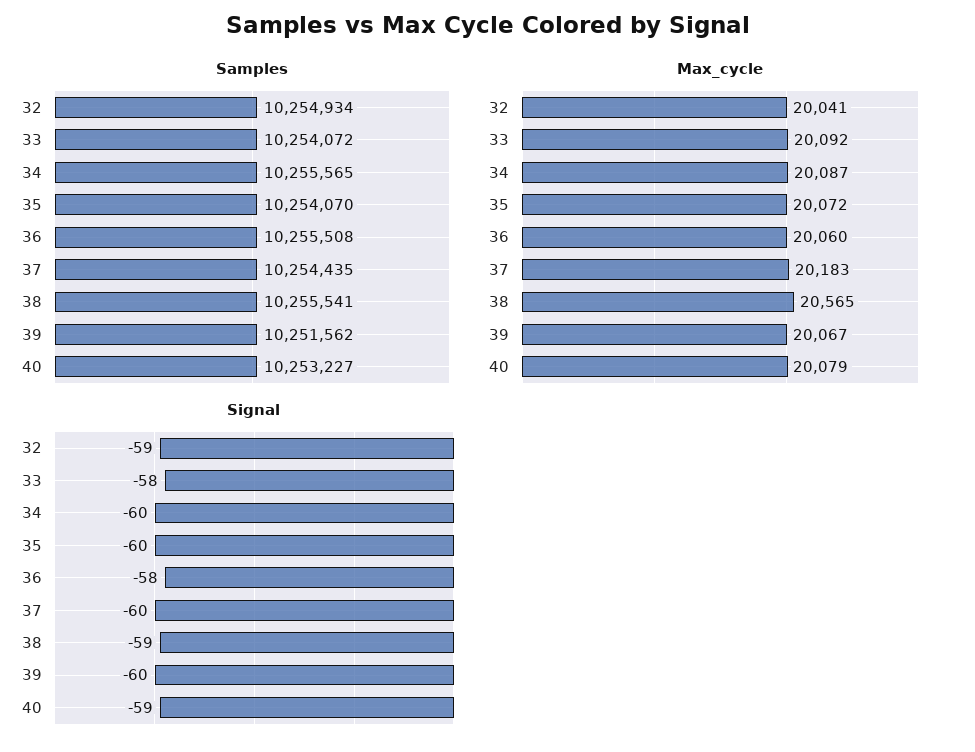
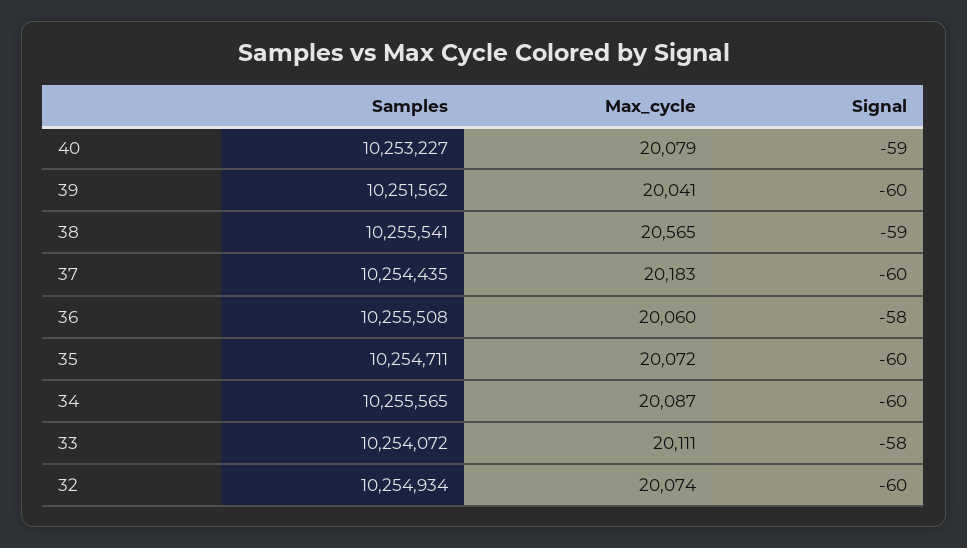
  {
    "Samples": {
      "32": 10254934,
      "33": 10254072,
      "34": 10255565,
-     "35": 10254070,
+     "35": 10254711,
      "36": 10255508,
      "37": 10254435,
      "38": 10255541,
      "39": 10251562,
      "40": 10253227
    },
    "Max_cycle": {
-     "32": 20041,
+     "32": 20074,
-     "33": 20092,
+     "33": 20111,
      "34": 20087,
      "35": 20072,
      "36": 20060,
      "37": 20183,
      "38": 20565,
-     "39": 20067,
+     "39": 20041,
      "40": 20079
    },
    "Signal": {
-     "32": -59,
+     "32": -60,
      "33": -58,
      "34": -60,
      "35": -60,
      "36": -58,
      "37": -60,
      "38": -59,
      "39": -60,
      "40": -59
    }
  }

